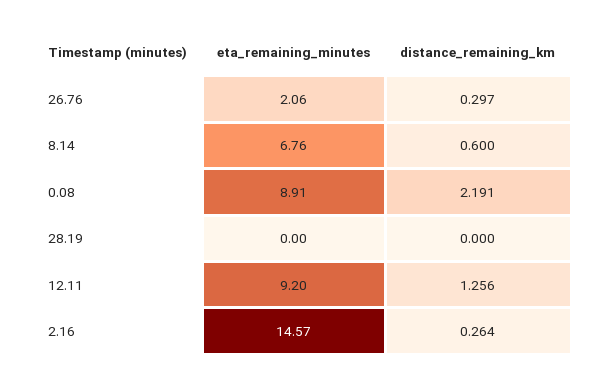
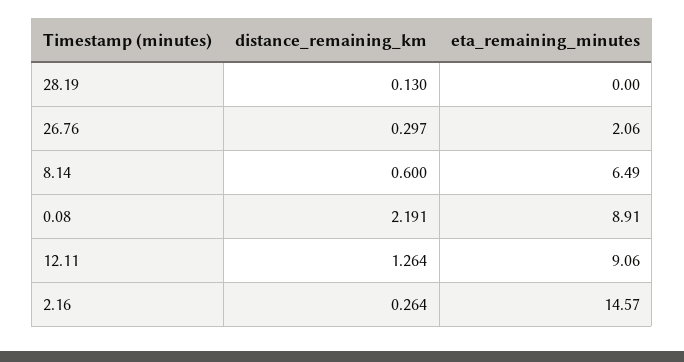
  {
    "eta_remaining_minutes": {
      "26.76": 2.06,
-     "8.14": 6.76,
+     "8.14": 6.49,
      "0.08": 8.91,
      "28.19": 0,
-     "12.11": 9.2,
+     "12.11": 9.06,
      "2.16": 14.57
    },
    "distance_remaining_km": {
      "26.76": 0.297,
      "8.14": 0.6,
      "0.08": 2.191,
-     "28.19": 0,
+     "28.19": 0.13,
-     "12.11": 1.256,
+     "12.11": 1.264,
      "2.16": 0.264
    }
  }

